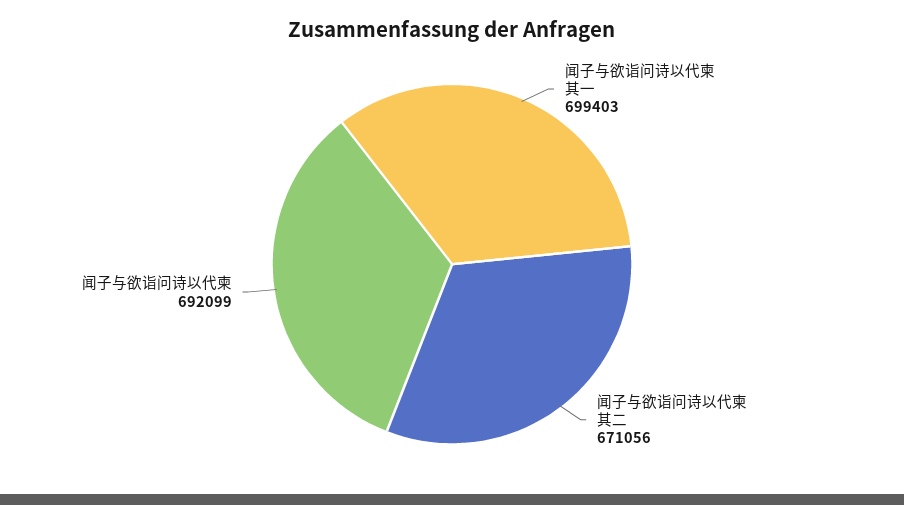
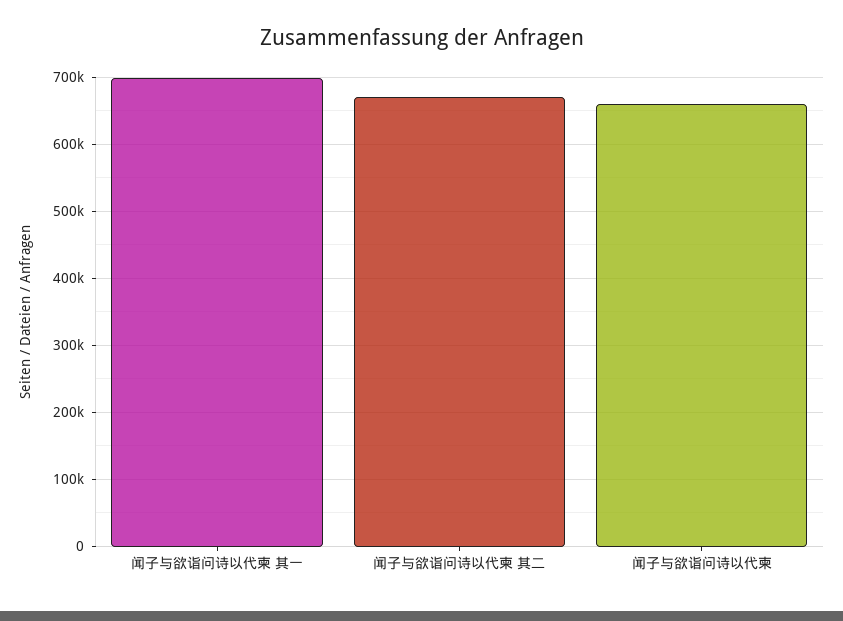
  {
    "闻子与欲诣问诗以代柬 其一": 699403,
    "闻子与欲诣问诗以代柬 其二": 671056,
-   "闻子与欲诣问诗以代柬": 692099
+   "闻子与欲诣问诗以代柬": 660000
  }

